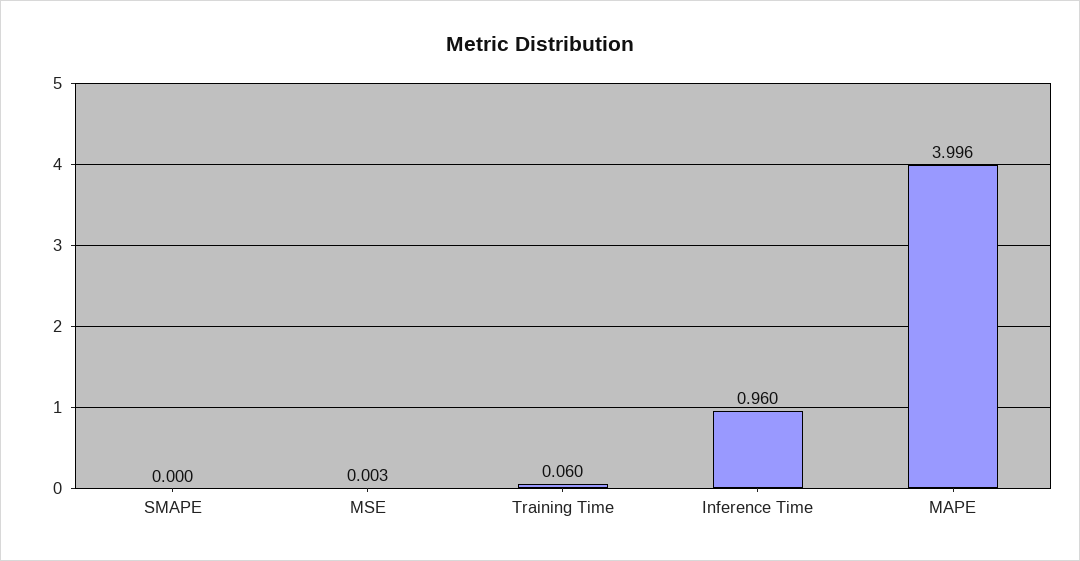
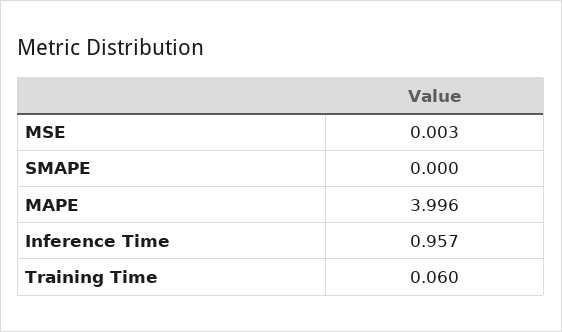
  {
    "SMAPE": 0,
    "MSE": 0.003,
    "Training Time": 0.06,
-   "Inference Time": 0.96,
+   "Inference Time": 0.957,
    "MAPE": 3.996
  }

